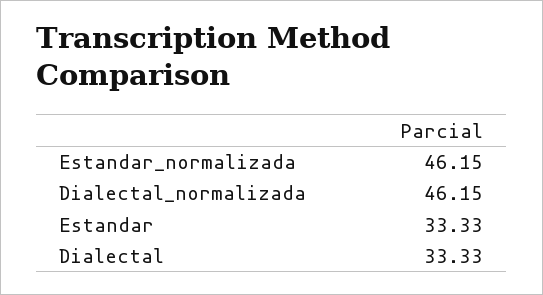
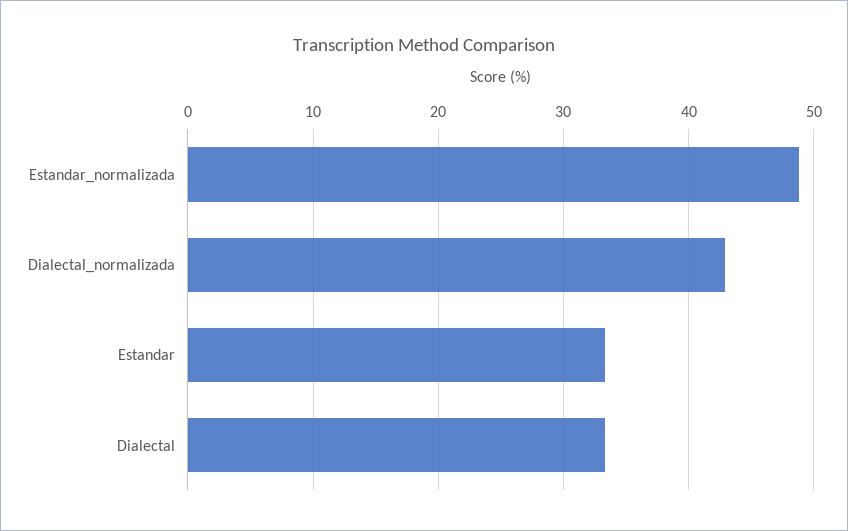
  {
-   "Estandar_normalizada": 46.15,
+   "Estandar_normalizada": 49,
-   "Dialectal_normalizada": 46.15,
+   "Dialectal_normalizada": 43,
    "Estandar": 33.33,
    "Dialectal": 33.33
  }

